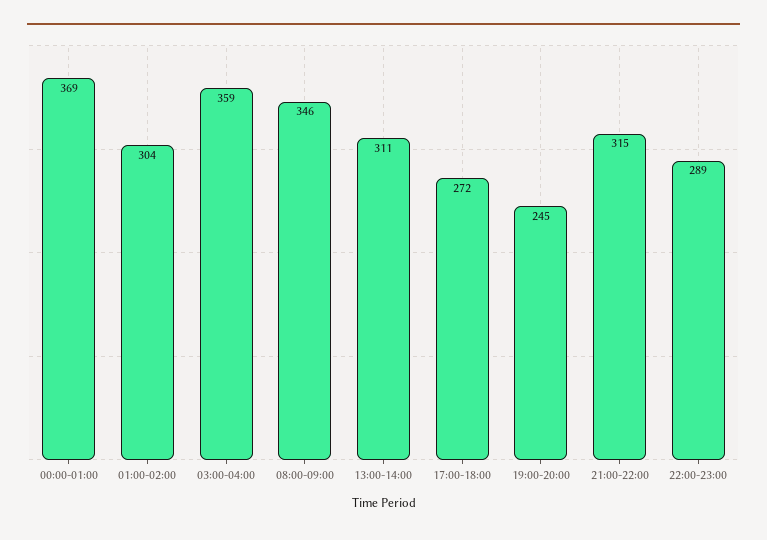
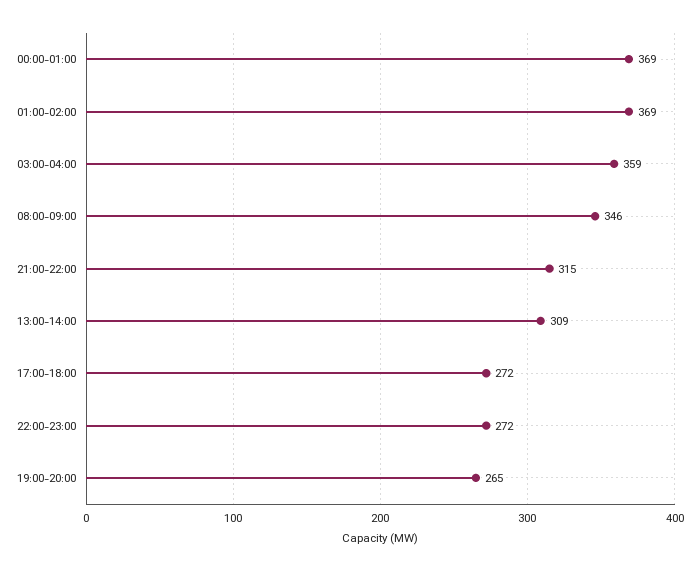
  {
    "00:00-01:00": 369,
-   "01:00-02:00": 304,
+   "01:00-02:00": 369,
    "03:00-04:00": 359,
    "08:00-09:00": 346,
-   "13:00-14:00": 311,
+   "13:00-14:00": 309,
    "17:00-18:00": 272,
-   "19:00-20:00": 245,
+   "19:00-20:00": 265,
    "21:00-22:00": 315,
-   "22:00-23:00": 289
+   "22:00-23:00": 272
  }

